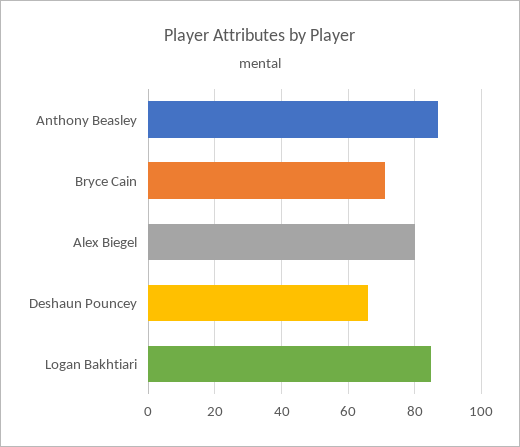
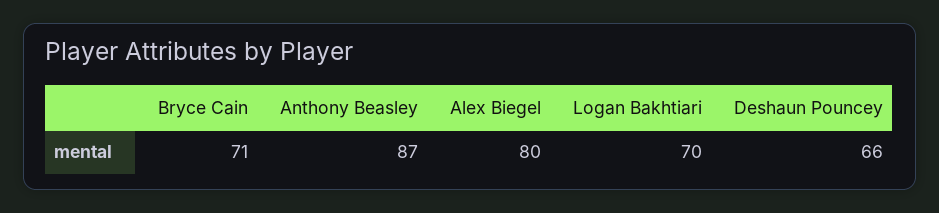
  {
    "Anthony Beasley": 87,
    "Bryce Cain": 71,
    "Alex Biegel": 80,
    "Deshaun Pouncey": 66,
-   "Logan Bakhtiari": 85
+   "Logan Bakhtiari": 70
  }

